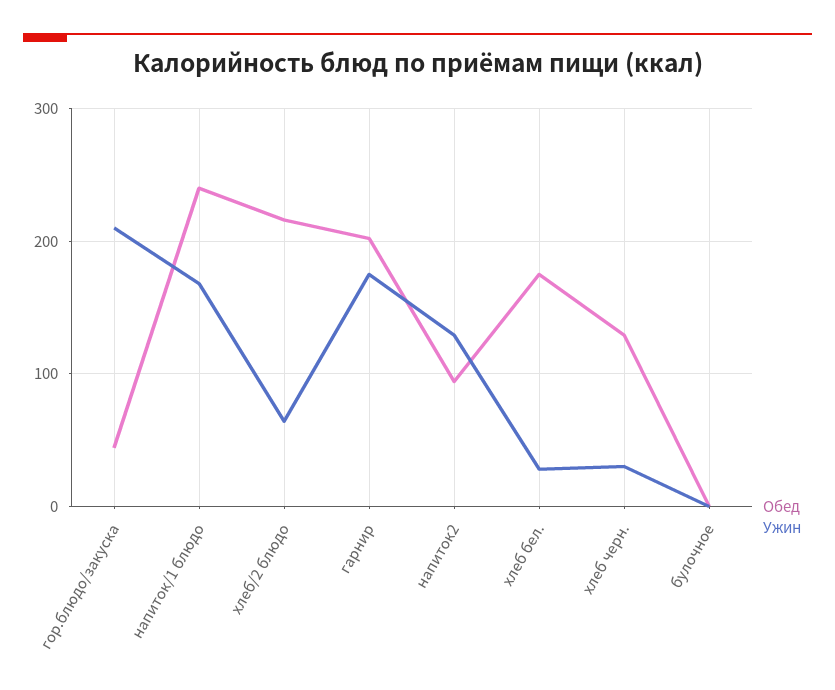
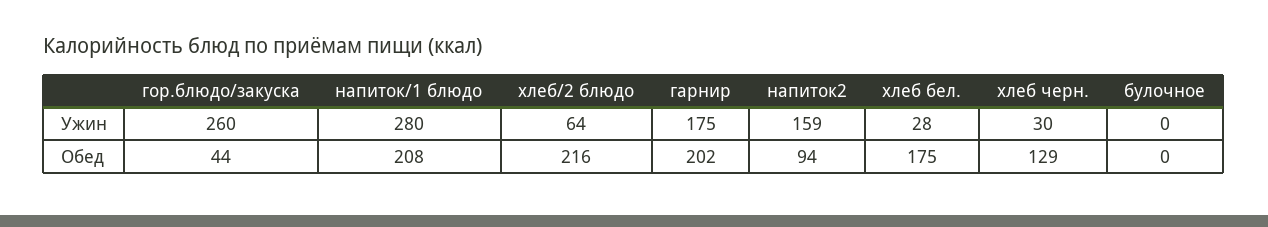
  {
    "Обед": {
      "гор.блюдо/закуска": 44,
-     "напиток/1 блюдо": 240,
+     "напиток/1 блюдо": 208,
      "хлеб/2 блюдо": 216,
      "гарнир": 202,
      "напиток2": 94,
      "хлеб бел.": 175,
      "хлеб черн.": 129,
      "булочное": 0
    },
    "Ужин": {
-     "гор.блюдо/закуска": 210,
+     "гор.блюдо/закуска": 260,
-     "напиток/1 блюдо": 170,
+     "напиток/1 блюдо": 280,
      "хлеб/2 блюдо": 64,
      "гарнир": 175,
-     "напиток2": 130,
+     "напиток2": 159,
      "хлеб бел.": 28,
      "хлеб черн.": 30,
      "булочное": 0
    }
  }

